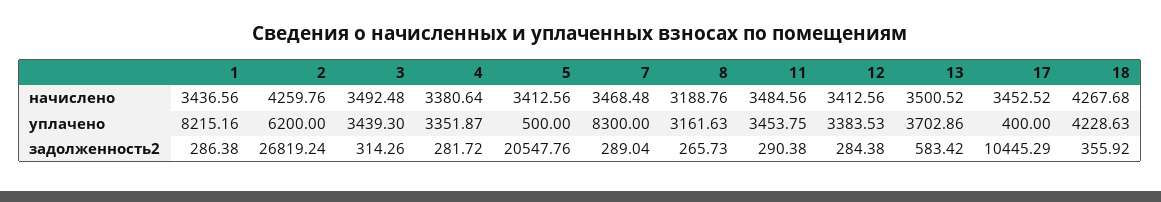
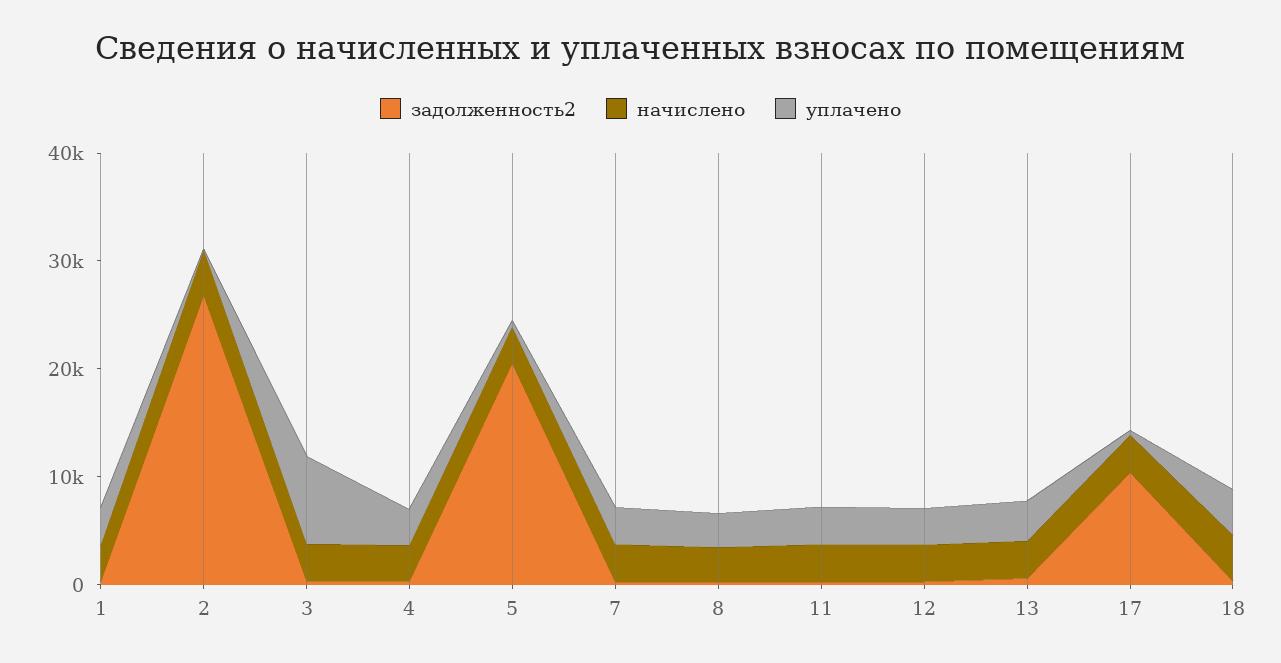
  {
    "начислено": {
      "1": 3436.56,
      "2": 4259.76,
      "3": 3492.48,
      "4": 3380.64,
      "5": 3412.56,
      "7": 3468.48,
      "8": 3188.76,
      "11": 3484.56,
      "12": 3412.56,
      "13": 3500.52,
      "17": 3452.52,
      "18": 4267.68
    },
    "уплачено": {
-     "1": 8215.16,
+     "1": 4000,
-     "2": 6200,
+     "2": 0,
-     "3": 3439.3,
+     "3": 8000,
      "4": 3351.87,
      "5": 500,
-     "7": 8300,
+     "7": 4000,
      "8": 3161.63,
      "11": 3453.75,
      "12": 3383.53,
      "13": 3702.86,
      "17": 400,
      "18": 4228.63
    },
    "задолженность2": {
      "1": 286.38,
      "2": 26819.24,
      "3": 314.26,
      "4": 281.72,
      "5": 20547.76,
      "7": 289.04,
      "8": 265.73,
      "11": 290.38,
      "12": 284.38,
      "13": 583.42,
      "17": 10445.29,
      "18": 355.92
    }
  }

